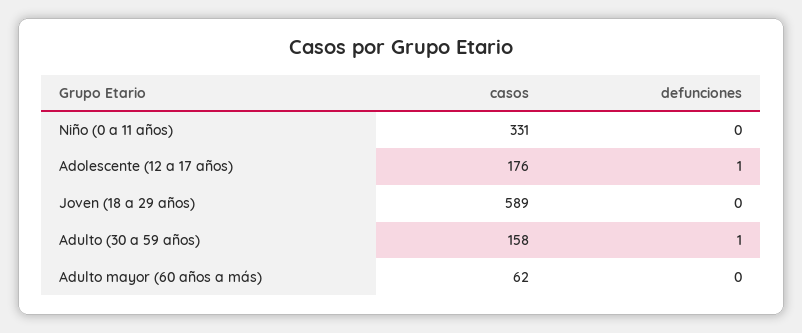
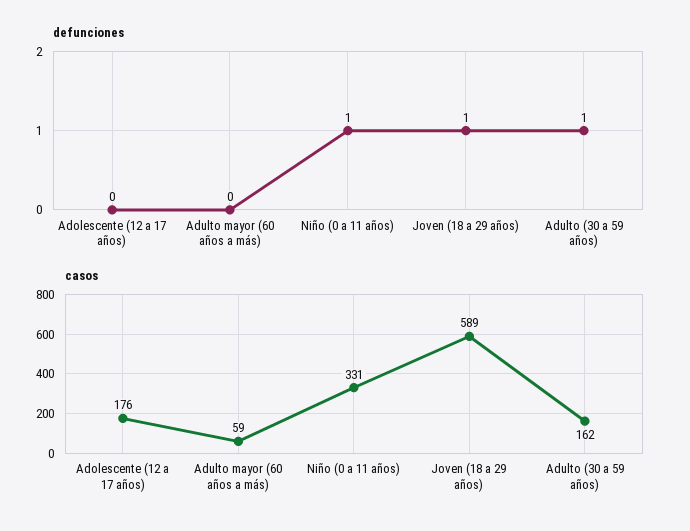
  {
    "casos": {
      "Niño (0 a 11 años)": 331,
      "Adolescente (12 a 17 años)": 176,
      "Joven (18 a 29 años)": 589,
-     "Adulto (30 a 59 años)": 158,
+     "Adulto (30 a 59 años)": 162,
-     "Adulto mayor (60 años a más)": 62
+     "Adulto mayor (60 años a más)": 59
    },
    "defunciones": {
-     "Niño (0 a 11 años)": 0,
+     "Niño (0 a 11 años)": 1,
-     "Adolescente (12 a 17 años)": 1,
+     "Adolescente (12 a 17 años)": 0,
-     "Joven (18 a 29 años)": 0,
+     "Joven (18 a 29 años)": 1,
      "Adulto (30 a 59 años)": 1,
      "Adulto mayor (60 años a más)": 0
    }
  }

